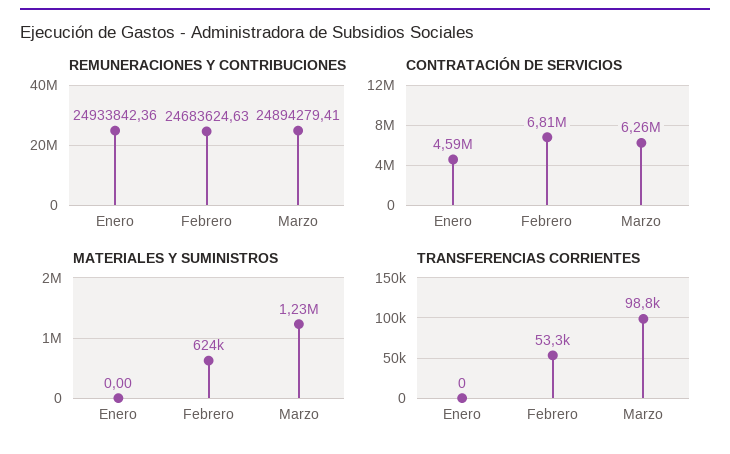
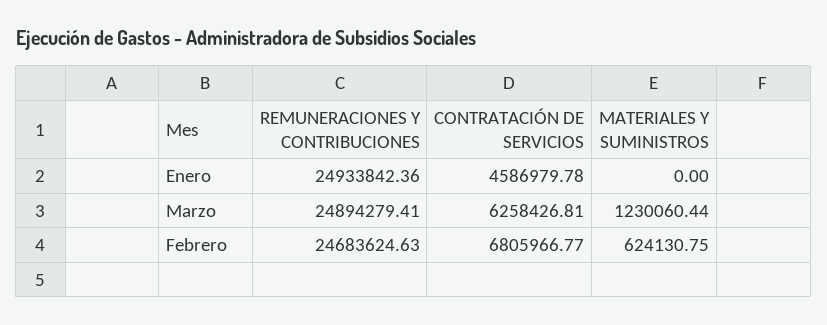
  {
    "REMUNERACIONES Y CONTRIBUCIONES": {
      "Enero": 24933842.36,
      "Febrero": 24683624.63,
      "Marzo": 24894279.41
    },
    "CONTRATACIÓN DE SERVICIOS": {
      "Enero": 4586979.78,
      "Febrero": 6805966.77,
      "Marzo": 6258426.81
    },
    "MATERIALES Y SUMINISTROS": {
      "Enero": 0,
      "Febrero": 624130.75,
      "Marzo": 1230060.44
-   },
+   }
-   "TRANSFERENCIAS CORRIENTES": {
-     "Enero": 0,
-     "Febrero": 53300,
-     "Marzo": 98800
-   }
  }

